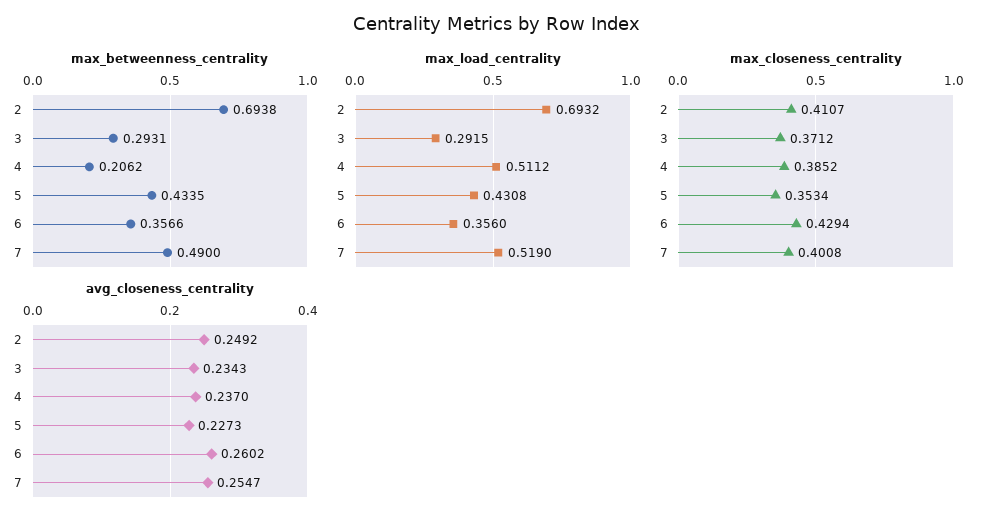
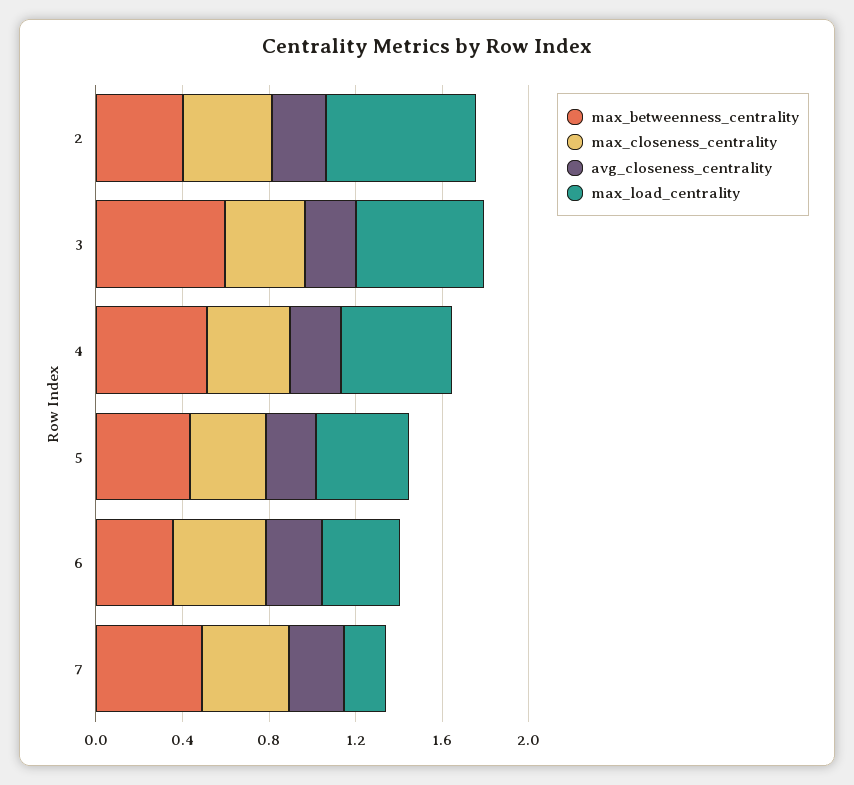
  {
    "max_betweenness_centrality": {
-     "2": 0.6938,
+     "2": 0.4,
-     "3": 0.2931,
+     "3": 0.6,
-     "4": 0.2062,
+     "4": 0.5,
      "5": 0.4335,
      "6": 0.3566,
      "7": 0.49
    },
    "max_load_centrality": {
      "2": 0.6932,
-     "3": 0.2915,
+     "3": 0.6,
      "4": 0.5112,
      "5": 0.4308,
      "6": 0.356,
-     "7": 0.519
+     "7": 0.2
    },
    "max_closeness_centrality": {
      "2": 0.4107,
      "3": 0.3712,
      "4": 0.3852,
      "5": 0.3534,
      "6": 0.4294,
      "7": 0.4008
    },
    "avg_closeness_centrality": {
      "2": 0.2492,
      "3": 0.2343,
      "4": 0.237,
      "5": 0.2273,
      "6": 0.2602,
      "7": 0.2547
    }
  }

